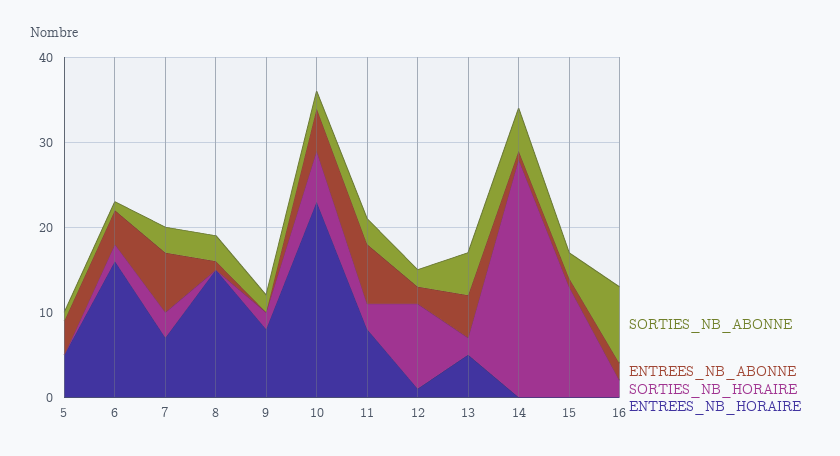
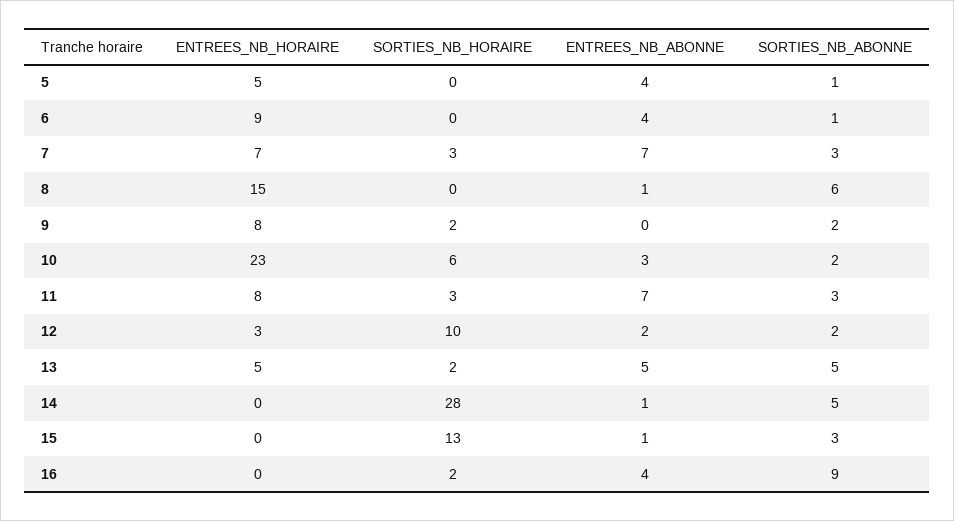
  {
    "SORTIES_NB_ABONNE": {
      "5": 1,
      "6": 1,
      "7": 3,
-     "8": 3,
+     "8": 6,
      "9": 2,
      "10": 2,
      "11": 3,
      "12": 2,
      "13": 5,
      "14": 5,
      "15": 3,
      "16": 9
    },
    "ENTREES_NB_ABONNE": {
      "5": 4,
      "6": 4,
      "7": 7,
      "8": 1,
      "9": 0,
-     "10": 5,
+     "10": 3,
      "11": 7,
      "12": 2,
      "13": 5,
      "14": 1,
      "15": 1,
-     "16": 2
+     "16": 4
    },
    "SORTIES_NB_HORAIRE": {
      "5": 0,
-     "6": 2,
+     "6": 0,
      "7": 3,
      "8": 0,
      "9": 2,
      "10": 6,
      "11": 3,
      "12": 10,
      "13": 2,
      "14": 28,
      "15": 13,
      "16": 2
    },
    "ENTREES_NB_HORAIRE": {
      "5": 5,
-     "6": 16,
+     "6": 9,
      "7": 7,
      "8": 15,
      "9": 8,
      "10": 23,
      "11": 8,
-     "12": 1,
+     "12": 3,
      "13": 5,
      "14": 0,
      "15": 0,
      "16": 0
    }
  }

